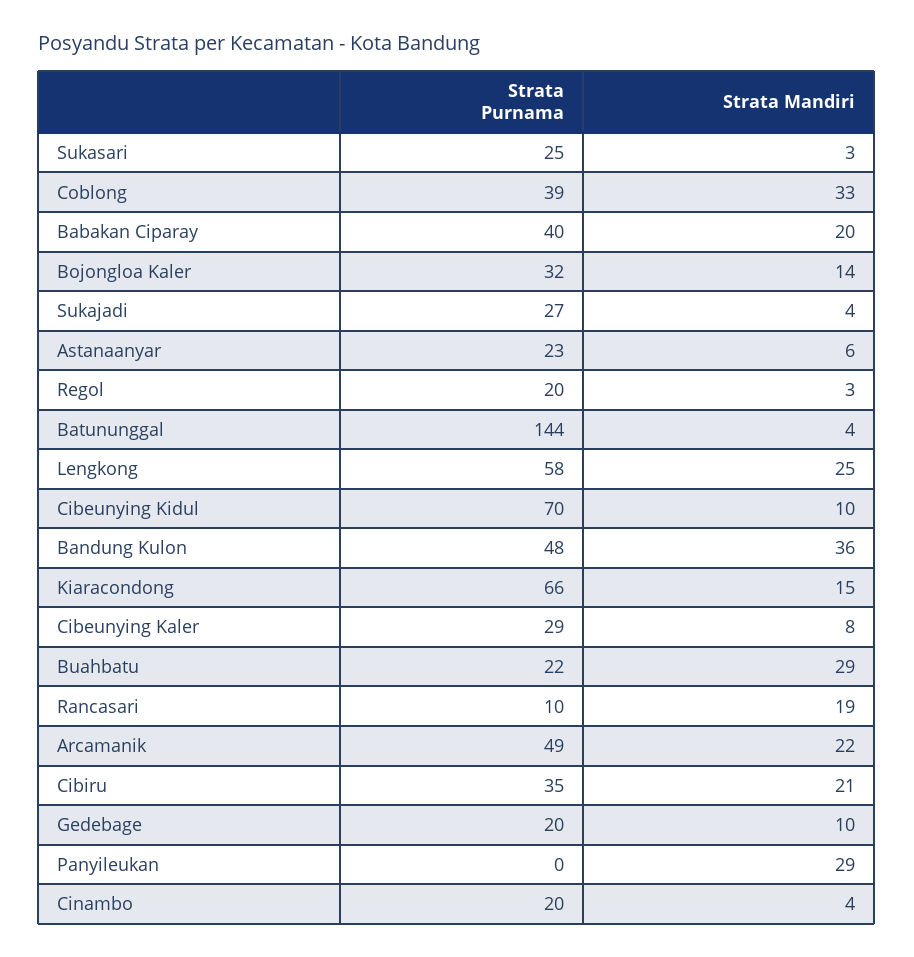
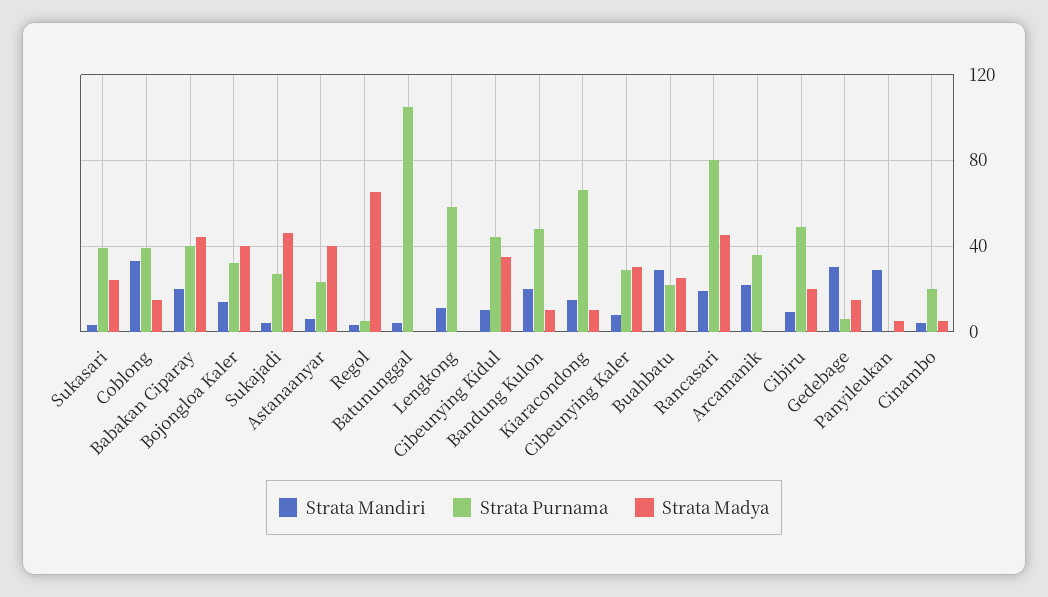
  {
    "Strata Purnama": {
-     "Sukasari": 25,
+     "Sukasari": 40,
      "Coblong": 39,
      "Babakan Ciparay": 40,
      "Bojongloa Kaler": 32,
      "Sukajadi": 27,
      "Astanaanyar": 23,
-     "Regol": 20,
+     "Regol": 5,
-     "Batununggal": 144,
+     "Batununggal": 105,
      "Lengkong": 58,
-     "Cibeunying Kidul": 70,
+     "Cibeunying Kidul": 45,
      "Bandung Kulon": 48,
      "Kiaracondong": 66,
      "Cibeunying Kaler": 29,
      "Buahbatu": 22,
-     "Rancasari": 10,
+     "Rancasari": 80,
-     "Arcamanik": 49,
+     "Arcamanik": 35,
-     "Cibiru": 35,
+     "Cibiru": 50,
-     "Gedebage": 20,
+     "Gedebage": 5,
      "Panyileukan": 0,
      "Cinambo": 20
    },
    "Strata Mandiri": {
      "Sukasari": 3,
      "Coblong": 33,
      "Babakan Ciparay": 20,
      "Bojongloa Kaler": 14,
      "Sukajadi": 4,
      "Astanaanyar": 6,
      "Regol": 3,
      "Batununggal": 4,
-     "Lengkong": 25,
+     "Lengkong": 10,
      "Cibeunying Kidul": 10,
-     "Bandung Kulon": 36,
+     "Bandung Kulon": 20,
      "Kiaracondong": 15,
      "Cibeunying Kaler": 8,
      "Buahbatu": 29,
      "Rancasari": 19,
      "Arcamanik": 22,
-     "Cibiru": 21,
+     "Cibiru": 10,
-     "Gedebage": 10,
+     "Gedebage": 30,
      "Panyileukan": 29,
      "Cinambo": 4
-   }
+   },
+   "Strata Madya": {
+     "Sukasari": 25,
+     "Coblong": 15,
+     "Babakan Ciparay": 45,
+     "Bojongloa Kaler": 40,
+     "Sukajadi": 45,
+     "Astanaanyar": 40,
+     "Regol": 65,
+     "Batununggal": 0,
+     "Lengkong": 0,
+     "Cibeunying Kidul": 35,
+     "Bandung Kulon": 10,
+     "Kiaracondong": 10,
+     "Cibeunying Kaler": 30,
+     "Buahbatu": 25,
+     "Rancasari": 45,
+     "Arcamanik": 0,
+     "Cibiru": 20,
+     "Gedebage": 15,
+     "Panyileukan": 5,
+     "Cinambo": 5
+   }
  }

